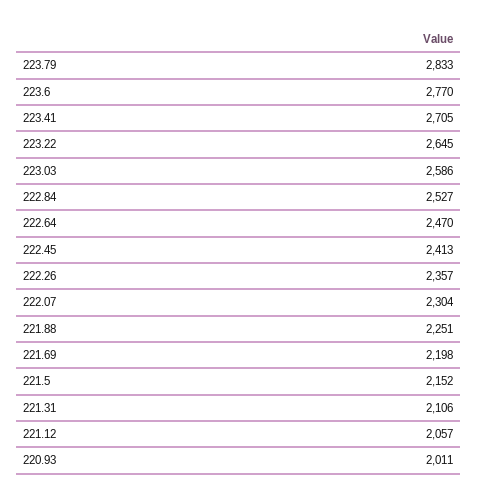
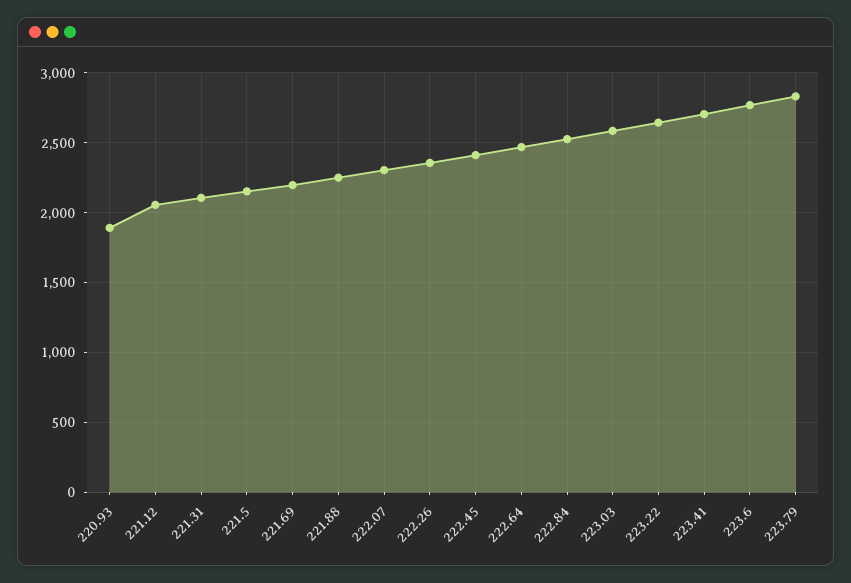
  {
    "223.79": 2833,
    "223.6": 2770,
    "223.41": 2705,
    "223.22": 2645,
    "223.03": 2586,
    "222.84": 2527,
    "222.64": 2470,
    "222.45": 2413,
    "222.26": 2357,
    "222.07": 2304,
    "221.88": 2251,
    "221.69": 2198,
    "221.5": 2152,
    "221.31": 2106,
    "221.12": 2057,
-   "220.93": 2011
+   "220.93": 1900
  }

